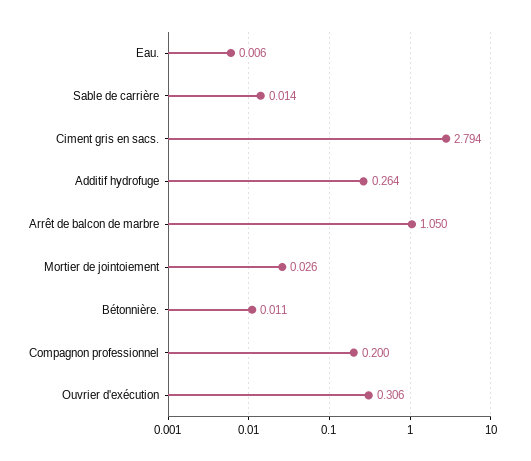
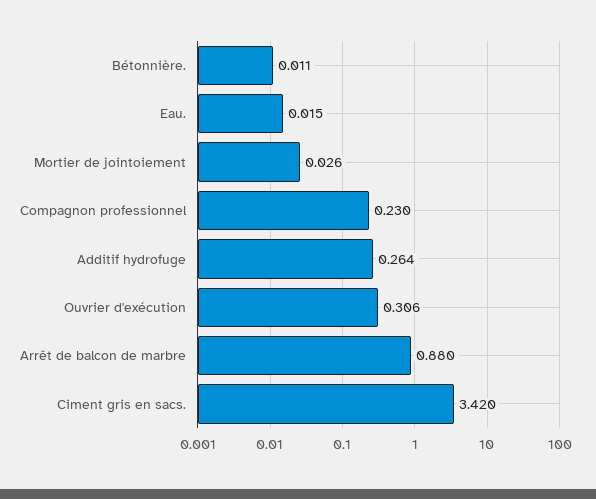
  {
-   "Eau.": 0.006,
+   "Eau.": 0.015,
-   "Sable de carrière": 0.014,
-   "Ciment gris en sacs.": 2.794,
+   "Ciment gris en sacs.": 3.42,
    "Additif hydrofuge": 0.264,
-   "Arrêt de balcon de marbre": 1.05,
+   "Arrêt de balcon de marbre": 0.88,
    "Mortier de jointoiement": 0.026,
    "Bétonnière.": 0.011,
-   "Compagnon professionnel": 0.2,
+   "Compagnon professionnel": 0.23,
    "Ouvrier d'exécution": 0.306
  }

